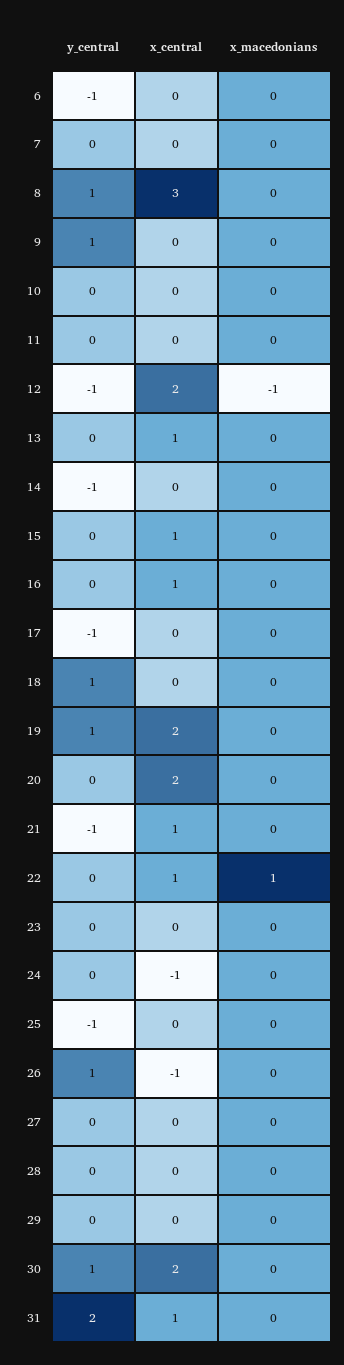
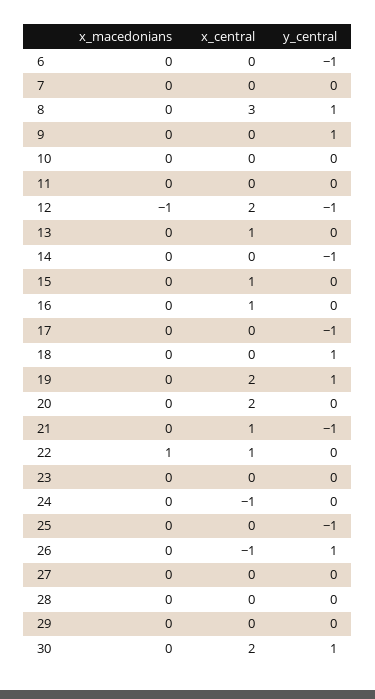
  {
    "y_central": {
      "6": -1,
      "7": 0,
      "8": 1,
      "9": 1,
      "10": 0,
      "11": 0,
      "12": -1,
      "13": 0,
      "14": -1,
      "15": 0,
      "16": 0,
      "17": -1,
      "18": 1,
      "19": 1,
      "20": 0,
      "21": -1,
      "22": 0,
      "23": 0,
      "24": 0,
      "25": -1,
      "26": 1,
      "27": 0,
      "28": 0,
      "29": 0,
-     "30": 1,
+     "30": 1
-     "31": 2
    },
    "x_central": {
      "6": 0,
      "7": 0,
      "8": 3,
      "9": 0,
      "10": 0,
      "11": 0,
      "12": 2,
      "13": 1,
      "14": 0,
      "15": 1,
      "16": 1,
      "17": 0,
      "18": 0,
      "19": 2,
      "20": 2,
      "21": 1,
      "22": 1,
      "23": 0,
      "24": -1,
      "25": 0,
      "26": -1,
      "27": 0,
      "28": 0,
      "29": 0,
-     "30": 2,
+     "30": 2
-     "31": 1
    },
    "x_macedonians": {
      "6": 0,
      "7": 0,
      "8": 0,
      "9": 0,
      "10": 0,
      "11": 0,
      "12": -1,
      "13": 0,
      "14": 0,
      "15": 0,
      "16": 0,
      "17": 0,
      "18": 0,
      "19": 0,
      "20": 0,
      "21": 0,
      "22": 1,
      "23": 0,
      "24": 0,
      "25": 0,
      "26": 0,
      "27": 0,
      "28": 0,
      "29": 0,
-     "30": 0,
+     "30": 0
-     "31": 0
    }
  }

